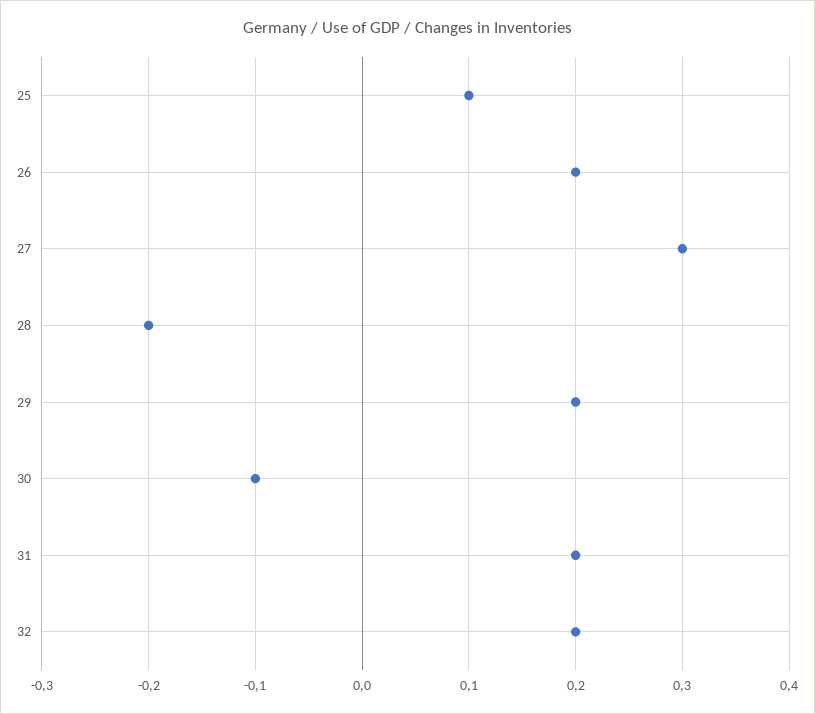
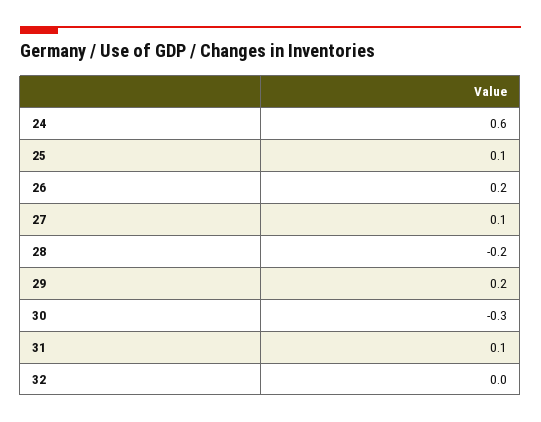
  {
    "25": 0.1,
    "26": 0.2,
-   "27": 0.3,
+   "27": 0.1,
    "28": -0.2,
    "29": 0.2,
-   "30": -0.1,
+   "30": -0.3,
-   "31": 0.2,
+   "31": 0.1,
-   "32": 0.2
+   "32": 0,
+   "24": 0.6
  }

